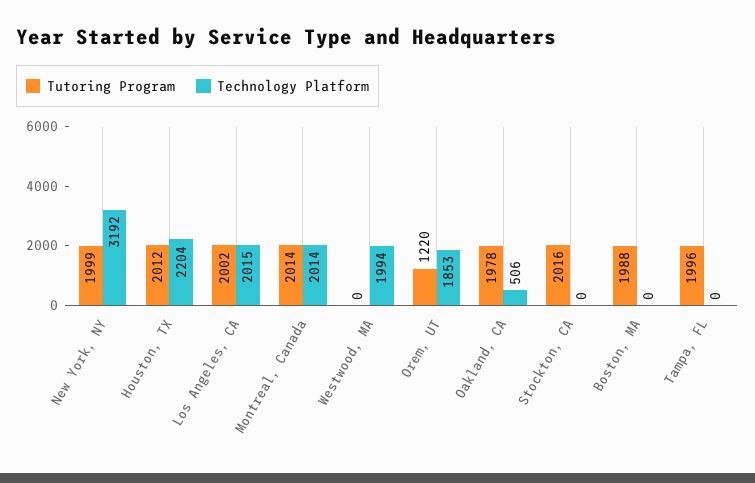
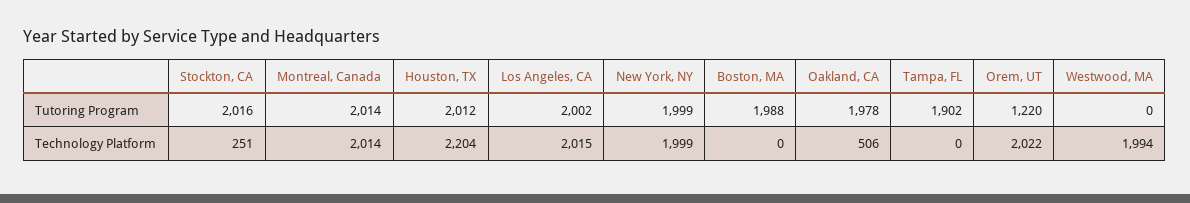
  {
    "Tutoring Program": {
      "New York, NY": 1999,
      "Houston, TX": 2012,
      "Los Angeles, CA": 2002,
      "Montreal, Canada": 2014,
      "Westwood, MA": 0,
      "Orem, UT": 1220,
      "Oakland, CA": 1978,
      "Stockton, CA": 2016,
      "Boston, MA": 1988,
-     "Tampa, FL": 1996
+     "Tampa, FL": 1902
    },
    "Technology Platform": {
-     "New York, NY": 3192,
+     "New York, NY": 1999,
      "Houston, TX": 2204,
      "Los Angeles, CA": 2015,
      "Montreal, Canada": 2014,
      "Westwood, MA": 1994,
-     "Orem, UT": 1853,
+     "Orem, UT": 2022,
      "Oakland, CA": 506,
-     "Stockton, CA": 0,
+     "Stockton, CA": 251,
      "Boston, MA": 0,
      "Tampa, FL": 0
    }
  }

